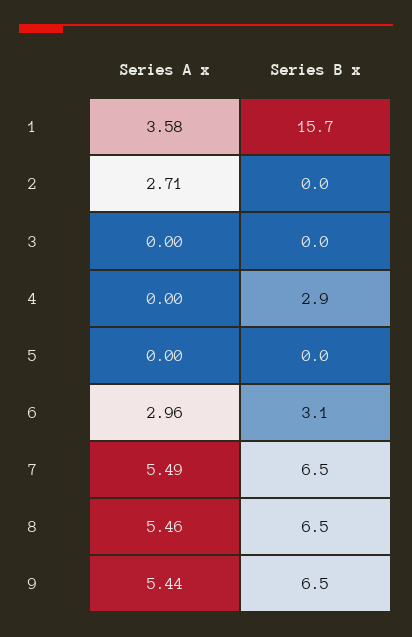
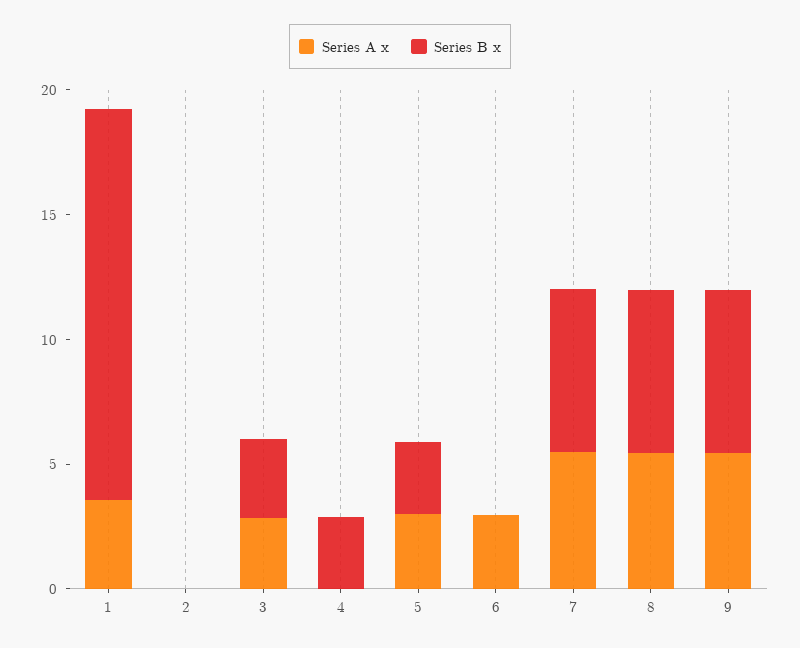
  {
    "Series A x": {
      "1": 3.58,
-     "2": 2.71,
+     "2": 0,
-     "3": 0,
+     "3": 3,
      "4": 0,
-     "5": 0,
+     "5": 3,
      "6": 2.96,
      "7": 5.49,
      "8": 5.46,
      "9": 5.44
    },
    "Series B x": {
      "1": 15.7,
      "2": 0,
-     "3": 0,
+     "3": 3,
      "4": 2.9,
-     "5": 0,
+     "5": 3,
-     "6": 3.1,
+     "6": 0,
      "7": 6.5,
      "8": 6.5,
      "9": 6.5
    }
  }

